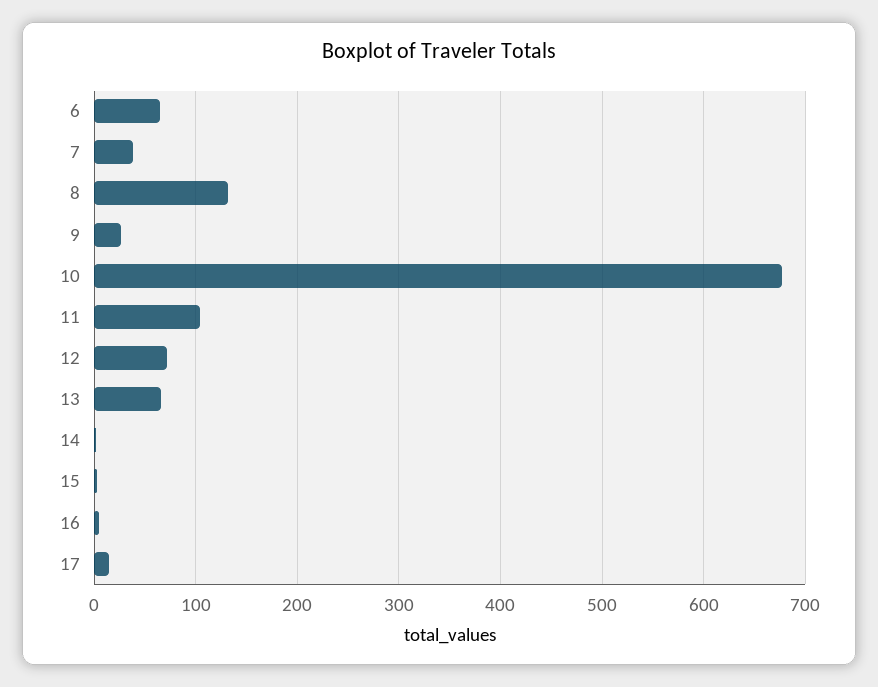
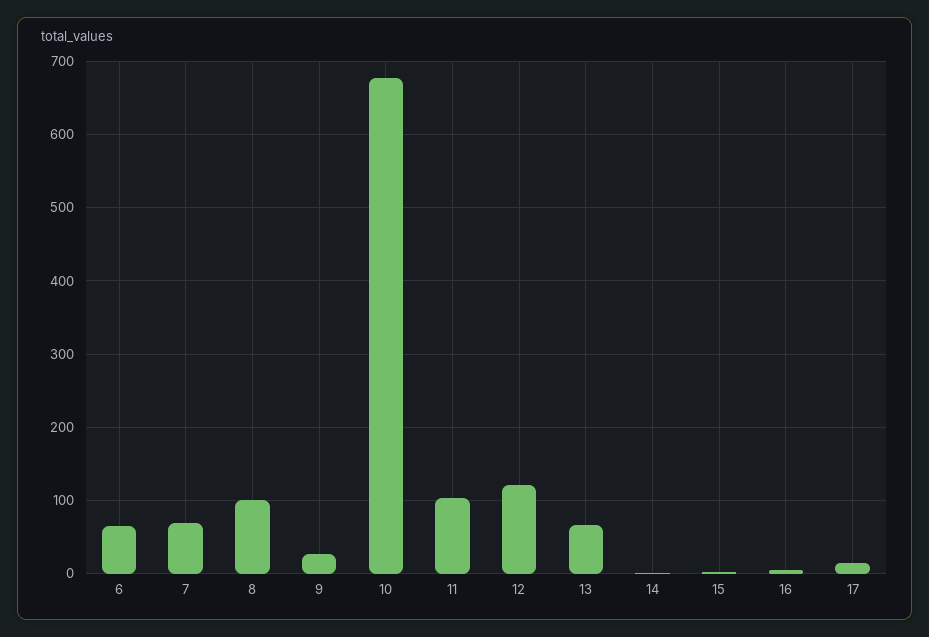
  {
    "6": 60,
-   "7": 40,
+   "7": 70,
-   "8": 130,
+   "8": 100,
    "9": 30,
    "10": 680,
    "11": 100,
-   "12": 70,
+   "12": 120,
    "13": 70,
    "14": 0,
    "15": 0,
    "16": 10,
    "17": 10
  }

